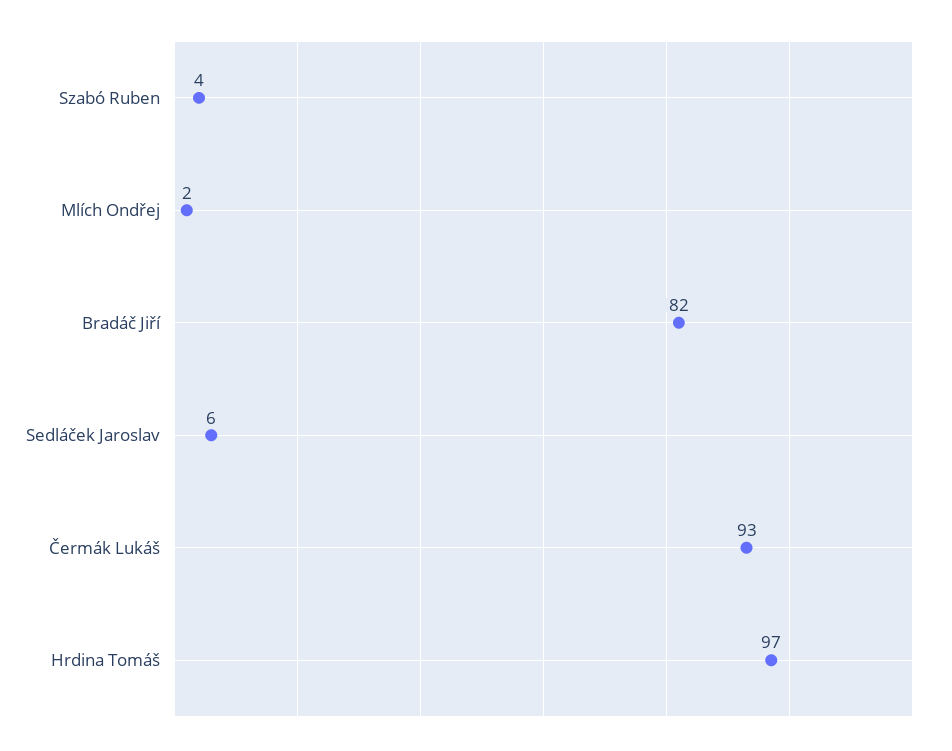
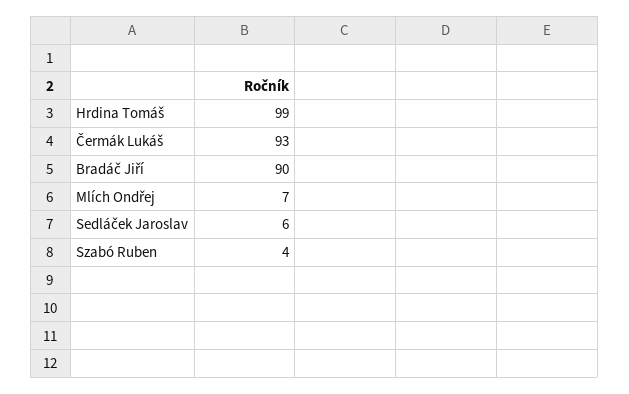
  {
    "Szabó Ruben": 4,
-   "Mlích Ondřej": 2,
+   "Mlích Ondřej": 7,
-   "Bradáč Jiří": 82,
+   "Bradáč Jiří": 90,
    "Sedláček Jaroslav": 6,
    "Čermák Lukáš": 93,
-   "Hrdina Tomáš": 97
+   "Hrdina Tomáš": 99
  }

